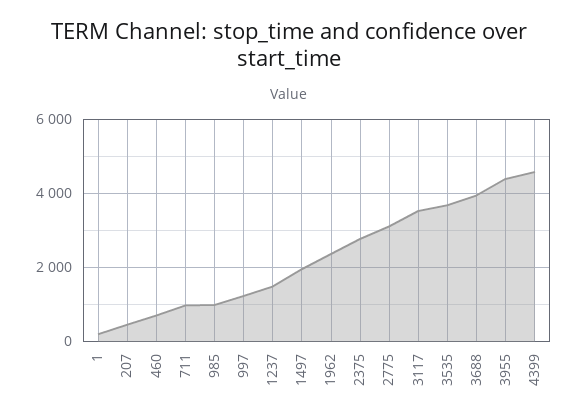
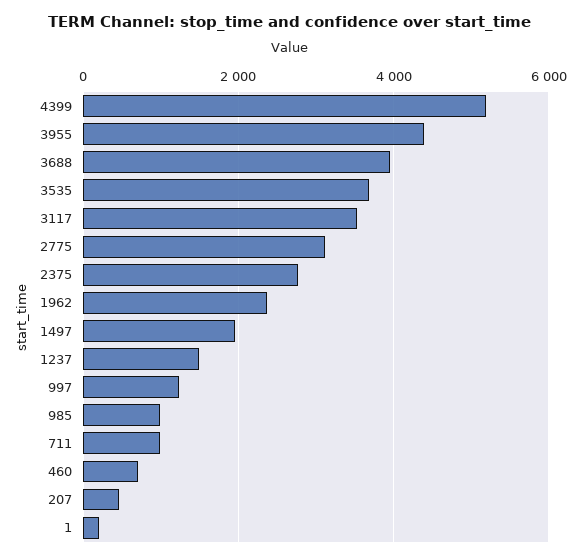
  {
    "1": 200,
    "207": 400,
    "460": 800,
    "711": 1000,
    "985": 1000,
    "997": 1200,
    "1237": 1400,
    "1497": 2000,
    "1962": 2400,
    "2375": 2800,
    "2775": 3200,
    "3117": 3600,
    "3535": 3600,
    "3688": 4000,
    "3955": 4400,
-   "4399": 4600
+   "4399": 5200
  }

